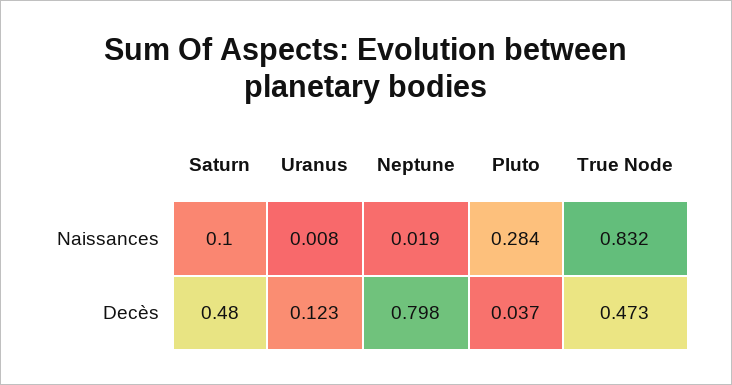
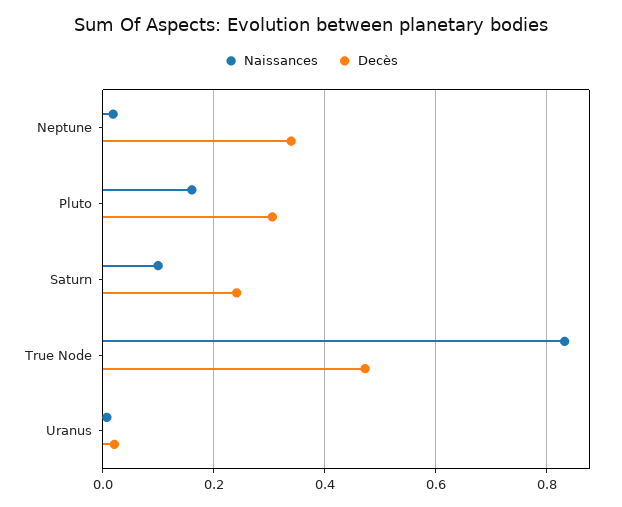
  {
    "Naissances": {
      "Saturn": 0.1,
      "Uranus": 0.008,
      "Neptune": 0.019,
-     "Pluto": 0.284,
+     "Pluto": 0.16,
      "True Node": 0.832
    },
    "Decès": {
-     "Saturn": 0.48,
+     "Saturn": 0.24,
-     "Uranus": 0.123,
+     "Uranus": 0.02,
-     "Neptune": 0.798,
+     "Neptune": 0.34,
-     "Pluto": 0.037,
+     "Pluto": 0.3,
      "True Node": 0.473
    }
  }

